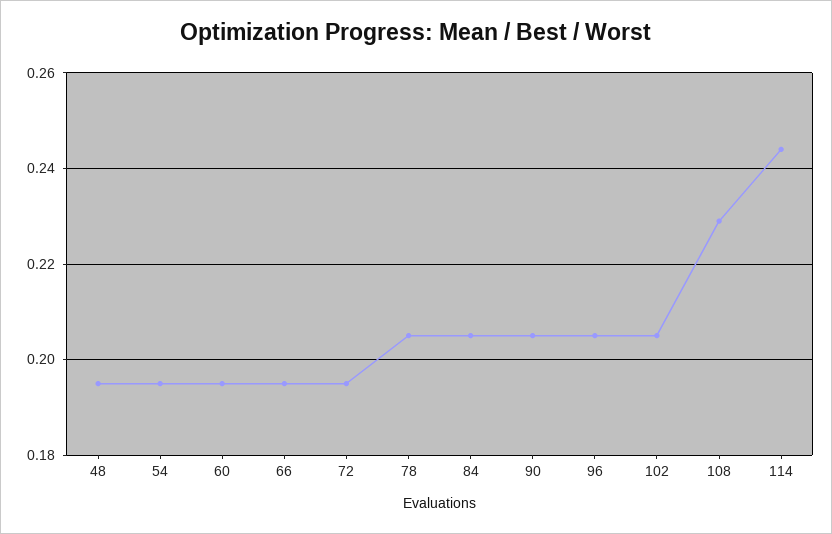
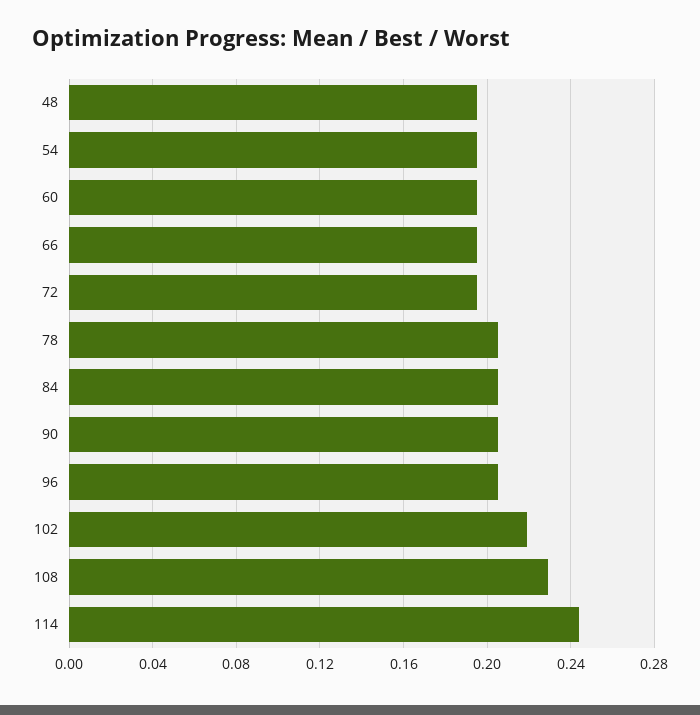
  {
    "48": 0.195,
    "54": 0.195,
    "60": 0.195,
    "66": 0.195,
    "72": 0.195,
    "78": 0.205,
    "84": 0.205,
    "90": 0.205,
    "96": 0.205,
-   "102": 0.205,
+   "102": 0.22,
    "108": 0.23,
    "114": 0.245
  }

